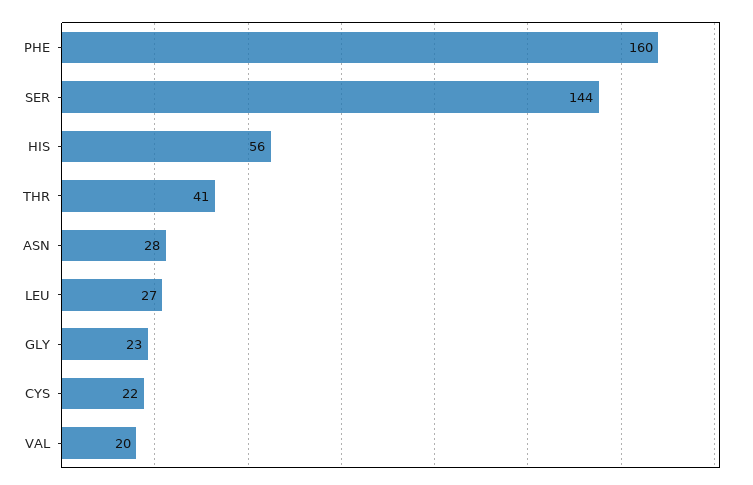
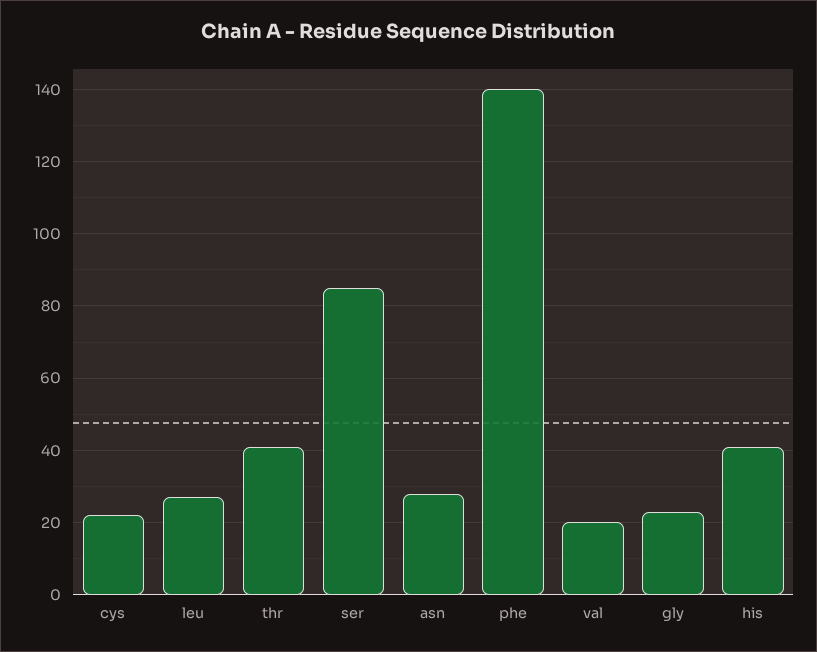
  {
-   "PHE": 160,
+   "PHE": 140,
-   "SER": 144,
+   "SER": 85,
-   "HIS": 56,
+   "HIS": 40,
    "THR": 41,
    "ASN": 28,
    "LEU": 27,
    "GLY": 23,
    "CYS": 22,
    "VAL": 20
  }

